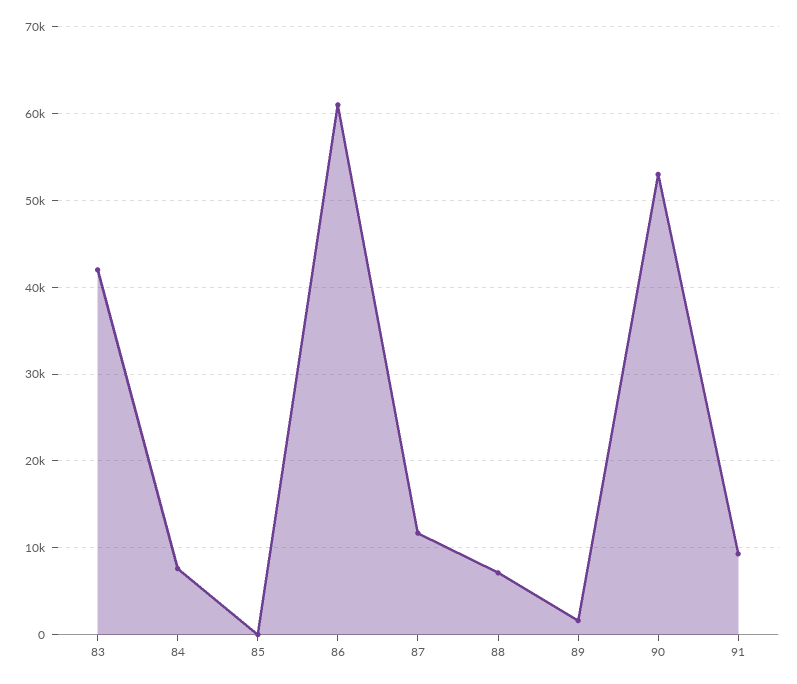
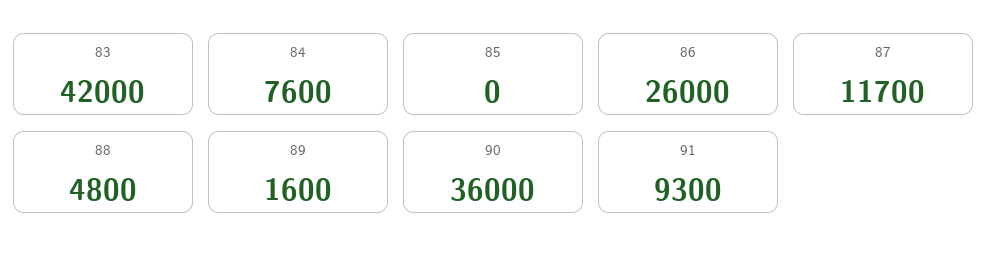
  {
    "83": 42000,
    "84": 7600,
    "85": 0,
-   "86": 61000,
+   "86": 26000,
    "87": 11700,
-   "88": 7000,
+   "88": 4800,
    "89": 1600,
-   "90": 53000,
+   "90": 36000,
    "91": 9300
  }

